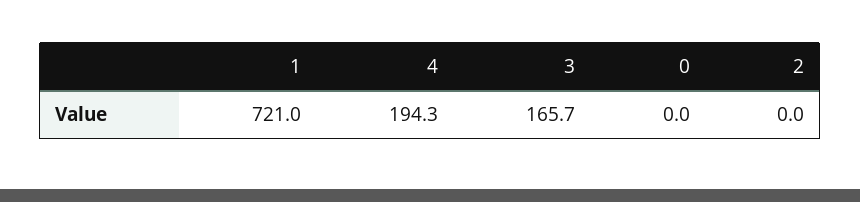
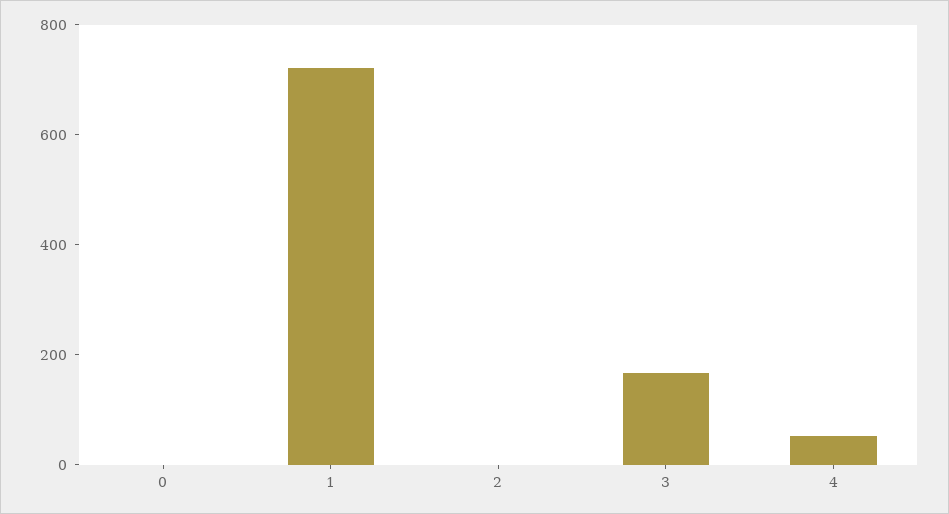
  {
    "1": 721,
-   "4": 194.3,
+   "4": 50,
    "3": 165.7,
    "0": 0,
    "2": 0
  }

